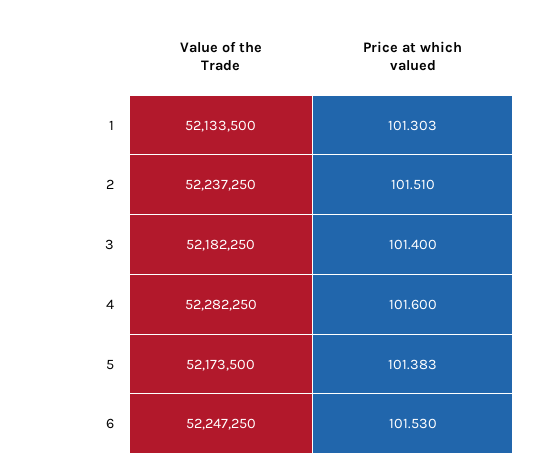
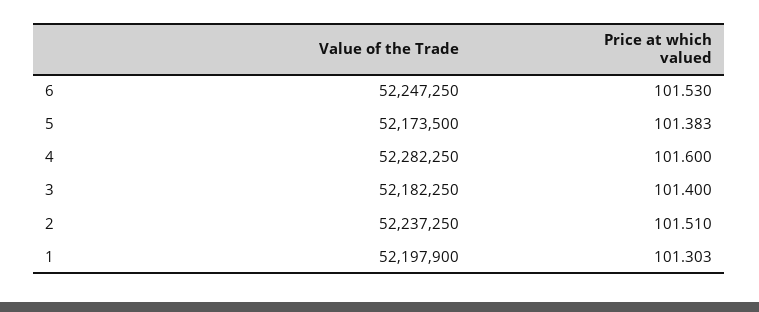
  {
    "Value of the Trade": {
-     "1": 52133500,
+     "1": 52197900,
      "2": 52237250,
      "3": 52182250,
      "4": 52282250,
      "5": 52173500,
      "6": 52247250
    },
    "Price at which valued": {
      "1": 101.303,
      "2": 101.51,
      "3": 101.4,
      "4": 101.6,
      "5": 101.383,
      "6": 101.53
    }
  }

